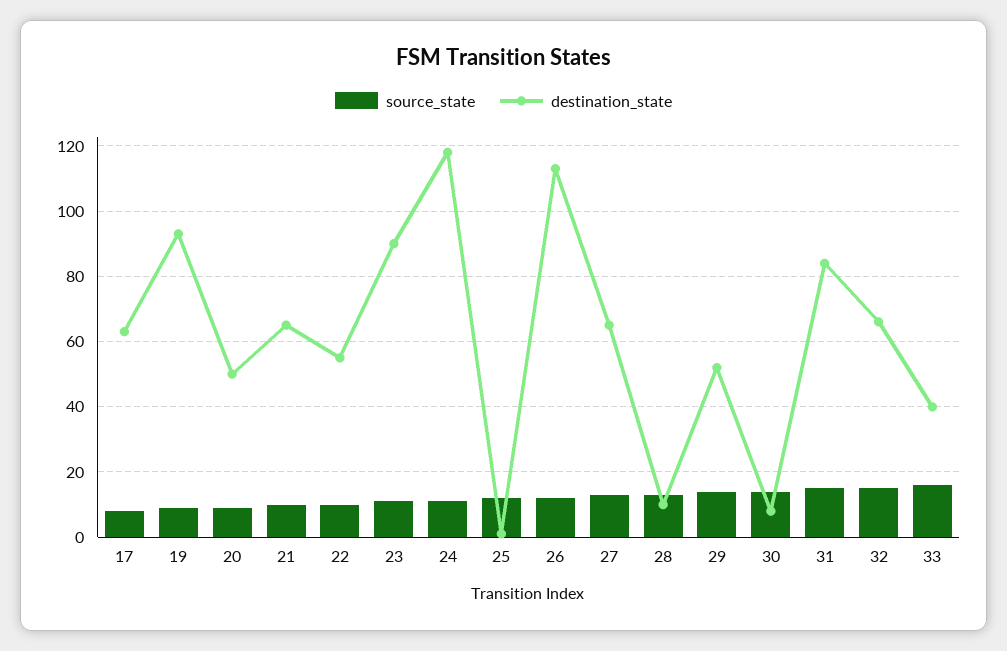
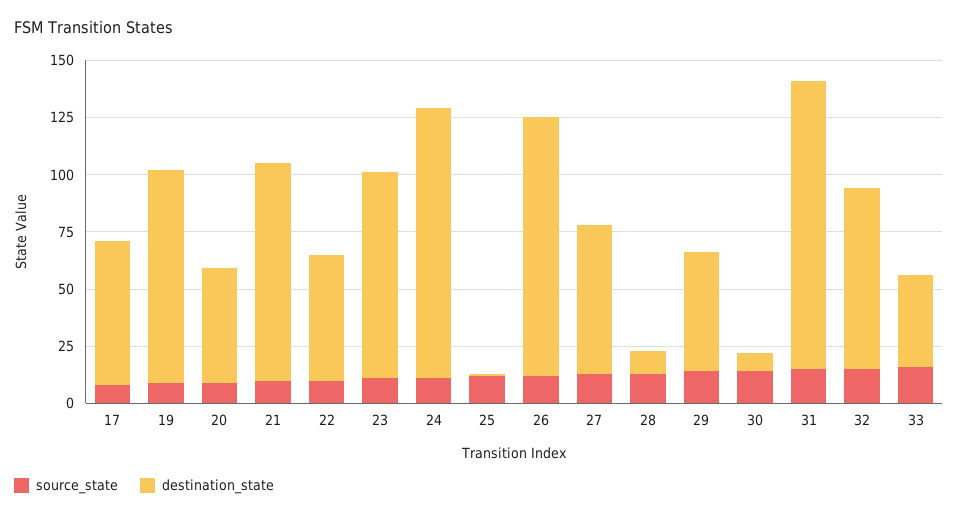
  {
    "source_state": {
      "17": 10,
      "19": 10,
      "20": 10,
      "21": 10,
      "22": 10,
      "23": 10,
      "24": 10,
      "25": 10,
      "26": 10,
      "27": 15,
      "28": 15,
      "29": 15,
      "30": 15,
      "31": 15,
      "32": 15,
      "33": 15
    },
    "destination_state": {
      "17": 65,
      "19": 95,
      "20": 50,
-     "21": 65,
+     "21": 95,
      "22": 55,
      "23": 90,
      "24": 120,
      "25": 0,
      "26": 115,
      "27": 65,
      "28": 10,
      "29": 50,
      "30": 10,
-     "31": 85,
+     "31": 125,
-     "32": 65,
+     "32": 80,
      "33": 40
    }
  }

